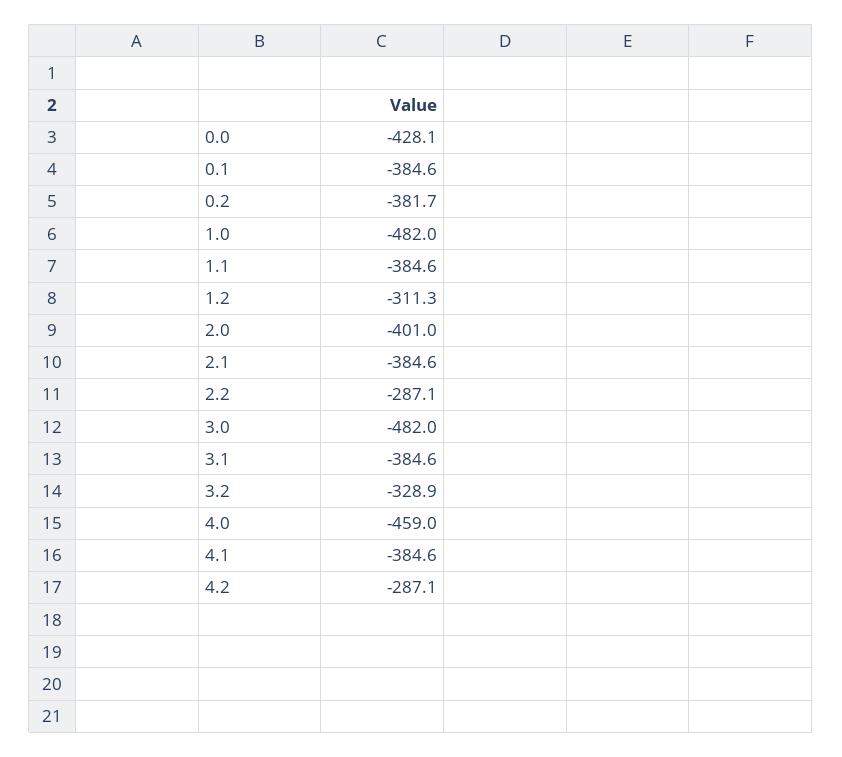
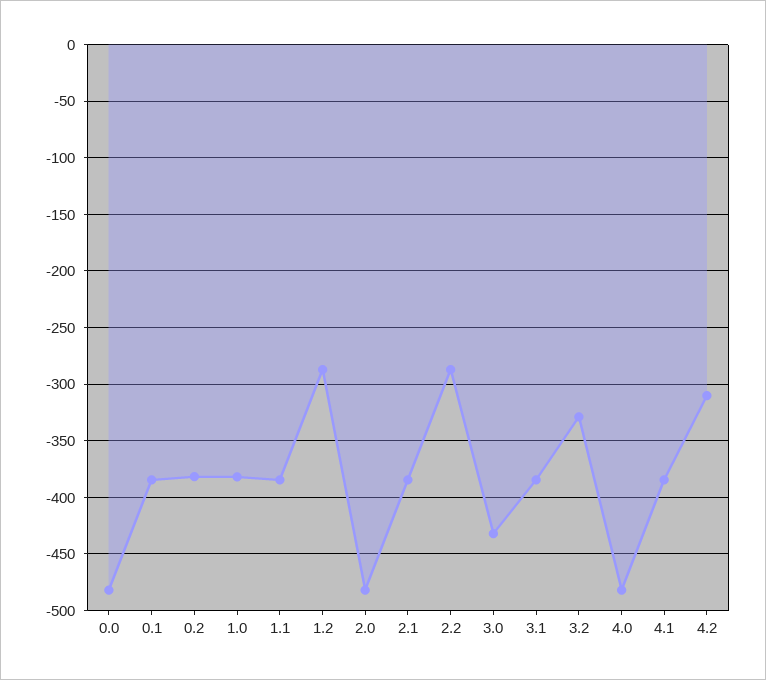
  {
-   "0.0": -428.1,
+   "0.0": -480,
    "0.1": -384.6,
    "0.2": -381.7,
-   "1.0": -482,
+   "1.0": -380,
    "1.1": -384.6,
-   "1.2": -311.3,
+   "1.2": -290,
-   "2.0": -401,
+   "2.0": -480,
    "2.1": -384.6,
    "2.2": -287.1,
-   "3.0": -482,
+   "3.0": -430,
    "3.1": -384.6,
    "3.2": -328.9,
-   "4.0": -459,
+   "4.0": -480,
    "4.1": -384.6,
-   "4.2": -287.1
+   "4.2": -310
  }

